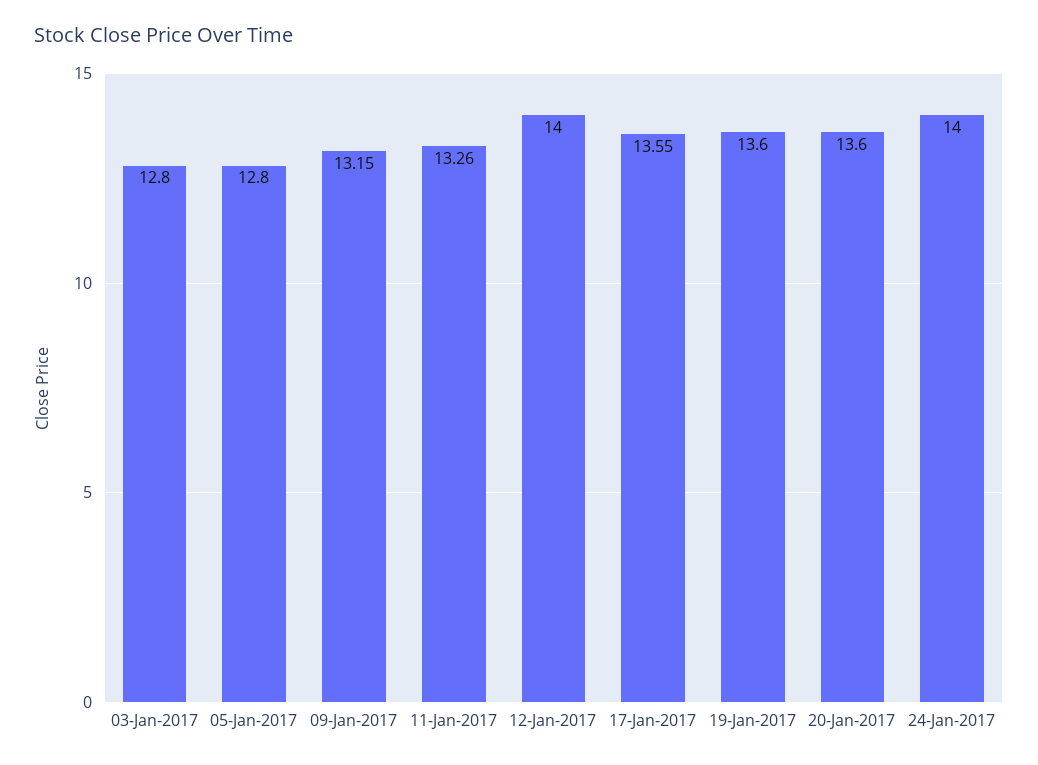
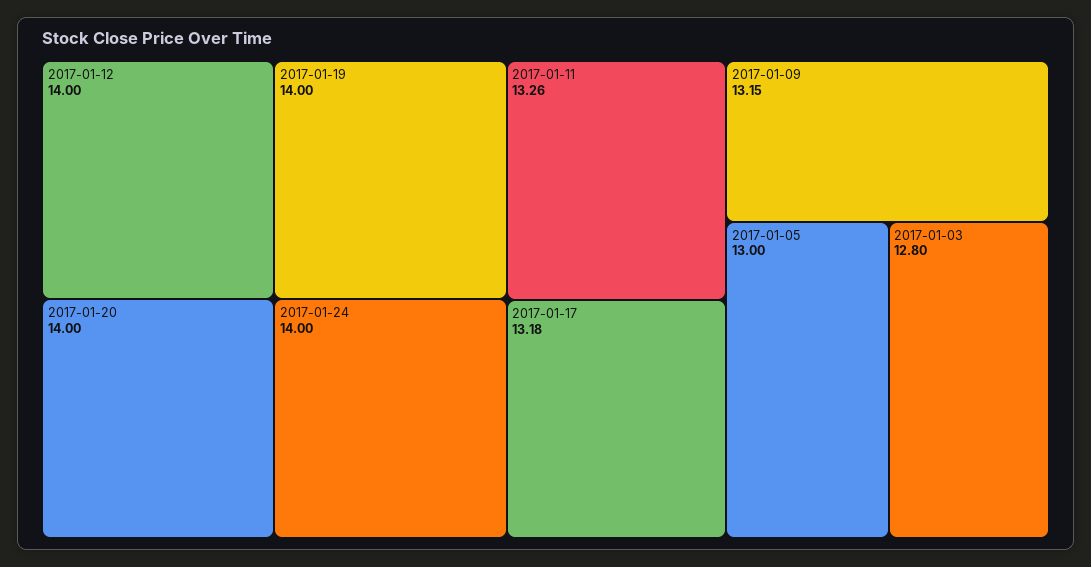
  {
    "03-Jan-2017": 12.8,
-   "05-Jan-2017": 12.8,
+   "05-Jan-2017": 13,
    "09-Jan-2017": 13.15,
    "11-Jan-2017": 13.26,
    "12-Jan-2017": 14,
-   "17-Jan-2017": 13.55,
+   "17-Jan-2017": 13.18,
-   "19-Jan-2017": 13.6,
+   "19-Jan-2017": 14,
-   "20-Jan-2017": 13.6,
+   "20-Jan-2017": 14,
    "24-Jan-2017": 14
  }

